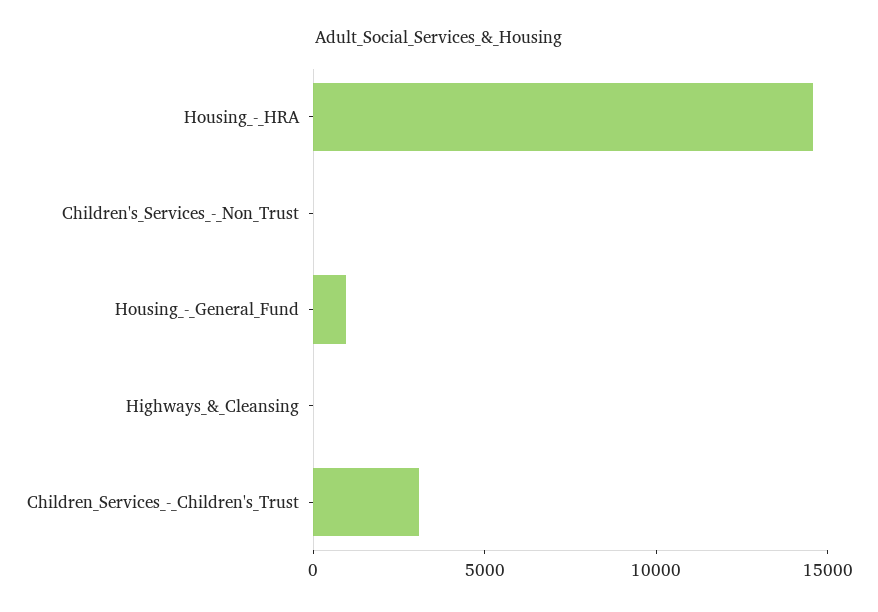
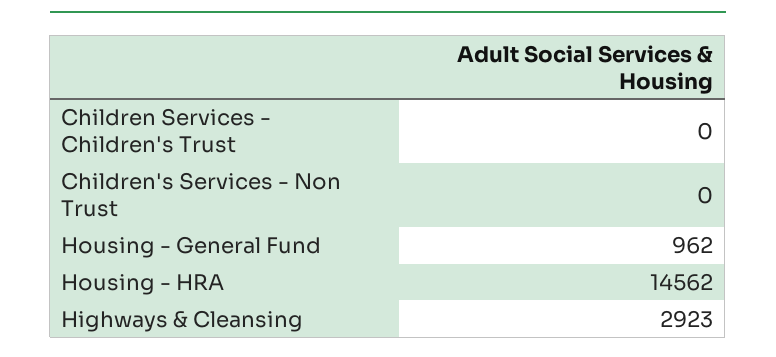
  {
    "Housing_-_HRA": 14562,
    "Children's_Services_-_Non_Trust": 0,
    "Housing_-_General_Fund": 962,
-   "Highways_&_Cleansing": 0,
+   "Highways_&_Cleansing": 2923,
-   "Children_Services_-_Children's_Trust": 3000
+   "Children_Services_-_Children's_Trust": 0
  }

